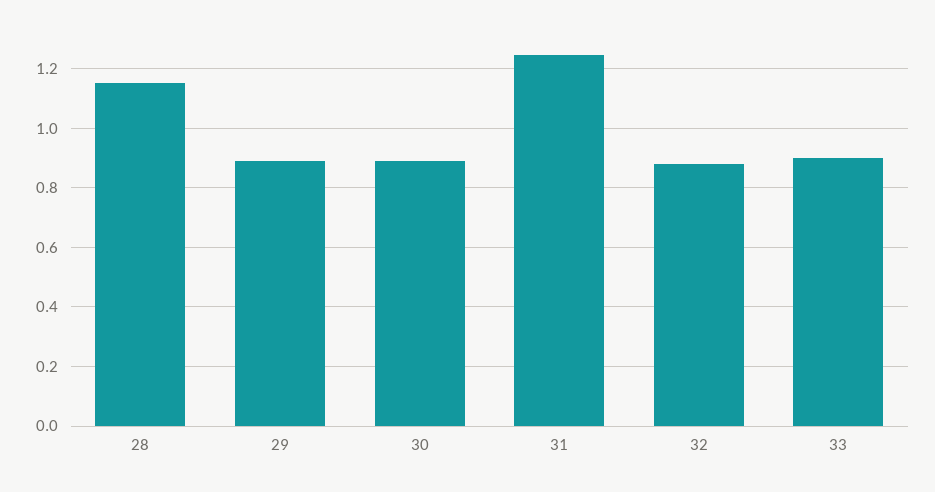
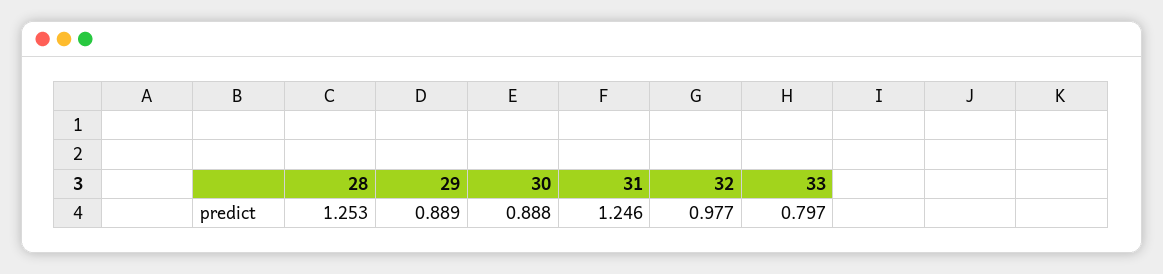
  {
-   "28": 1.15,
+   "28": 1.253,
    "29": 0.889,
    "30": 0.888,
    "31": 1.246,
-   "32": 0.875,
+   "32": 0.977,
-   "33": 0.9
+   "33": 0.797
  }

